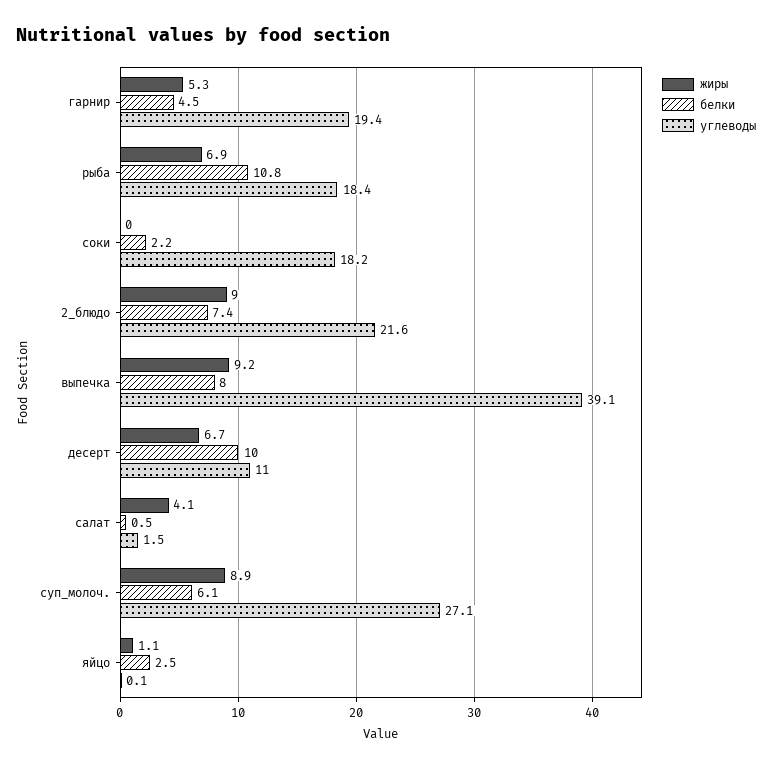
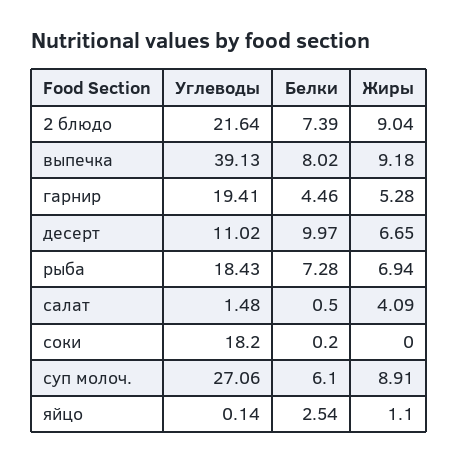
  {
    "жиры": {
      "гарнир": 5.28,
      "рыба": 6.94,
      "соки": 0,
      "2_блюдо": 9.04,
      "выпечка": 9.18,
      "десерт": 6.65,
      "салат": 4.09,
      "суп_молоч.": 8.91,
      "яйцо": 1.1
    },
    "белки": {
      "гарнир": 4.46,
-     "рыба": 10.8,
+     "рыба": 7.28,
-     "соки": 2.2,
+     "соки": 0.2,
      "2_блюдо": 7.39,
      "выпечка": 8.02,
      "десерт": 9.97,
      "салат": 0.5,
      "суп_молоч.": 6.1,
      "яйцо": 2.54
    },
    "углеводы": {
      "гарнир": 19.41,
      "рыба": 18.43,
      "соки": 18.2,
      "2_блюдо": 21.64,
      "выпечка": 39.13,
      "десерт": 11.02,
      "салат": 1.48,
      "суп_молоч.": 27.06,
      "яйцо": 0.14
    }
  }

